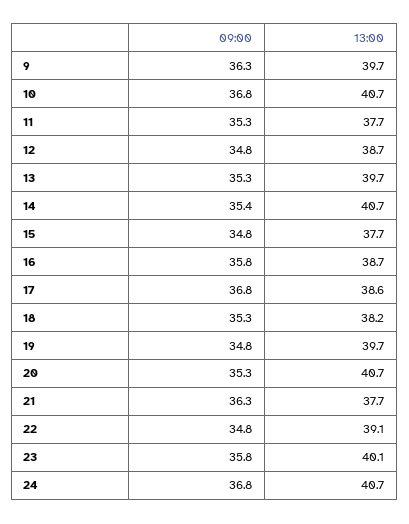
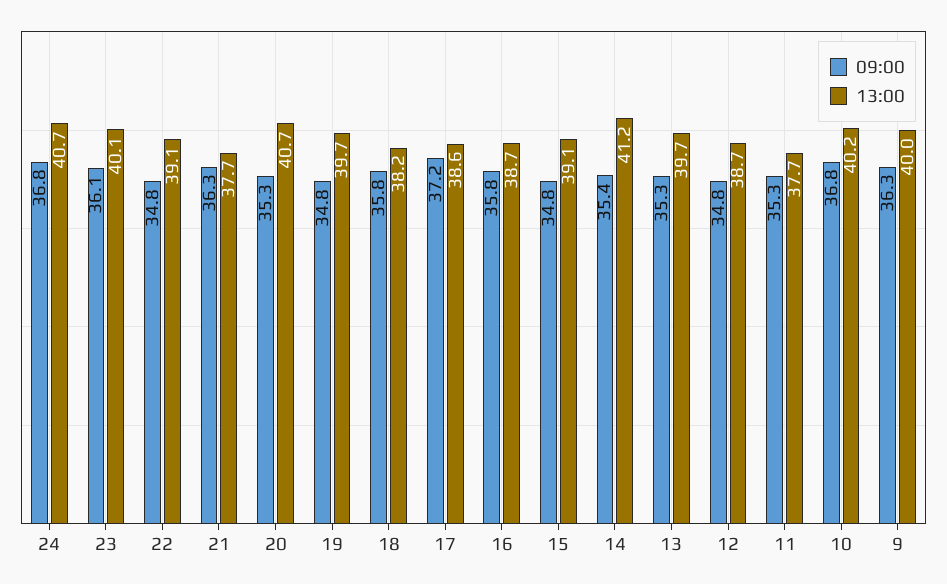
  {
    "09:00": {
      "9": 36.3,
      "10": 36.8,
      "11": 35.3,
      "12": 34.8,
      "13": 35.3,
      "14": 35.4,
      "15": 34.8,
      "16": 35.8,
-     "17": 36.8,
+     "17": 37.2,
-     "18": 35.3,
+     "18": 35.8,
      "19": 34.8,
      "20": 35.3,
      "21": 36.3,
      "22": 34.8,
-     "23": 35.8,
+     "23": 36.1,
      "24": 36.8
    },
    "13:00": {
-     "9": 39.7,
+     "9": 40,
-     "10": 40.7,
+     "10": 40.2,
      "11": 37.7,
      "12": 38.7,
      "13": 39.7,
-     "14": 40.7,
+     "14": 41.2,
-     "15": 37.7,
+     "15": 39.1,
      "16": 38.7,
      "17": 38.6,
      "18": 38.2,
      "19": 39.7,
      "20": 40.7,
      "21": 37.7,
      "22": 39.1,
      "23": 40.1,
      "24": 40.7
    }
  }

